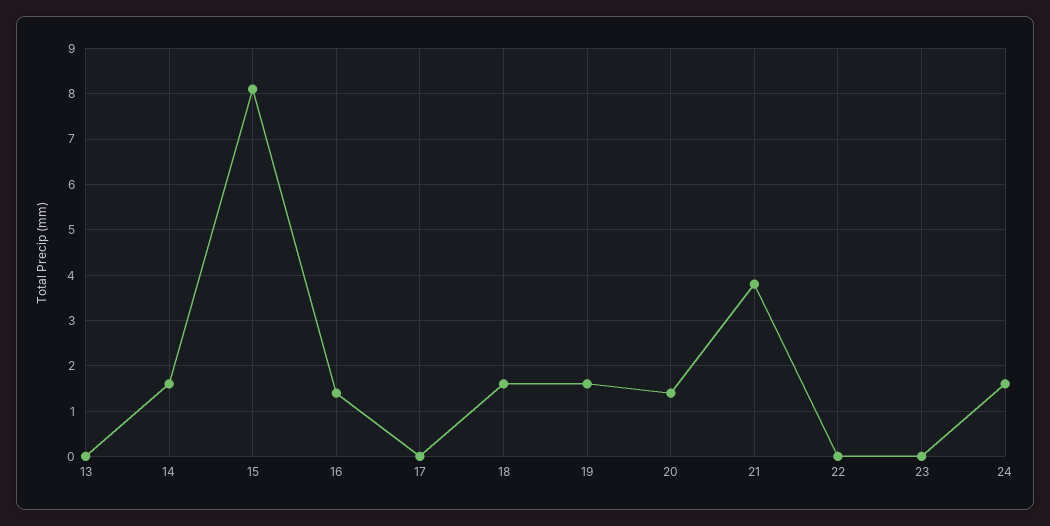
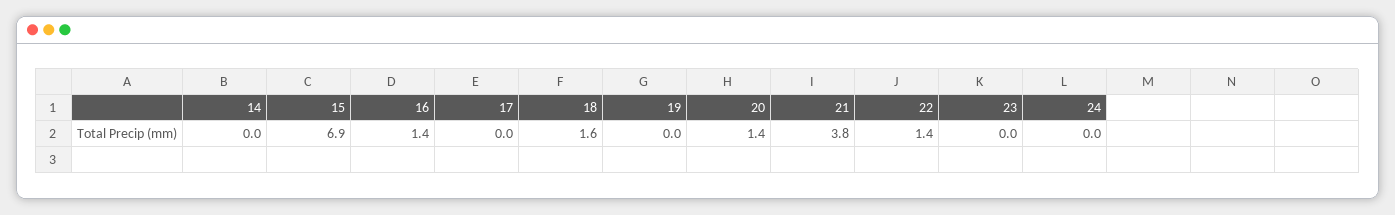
  {
-   "13": 0,
-   "14": 1.5,
+   "14": 0,
-   "15": 8,
+   "15": 6.9,
    "16": 1.4,
    "17": 0,
    "18": 1.6,
-   "19": 1.5,
+   "19": 0,
    "20": 1.4,
    "21": 3.8,
-   "22": 0,
+   "22": 1.4,
    "23": 0,
-   "24": 1.5
+   "24": 0
  }

